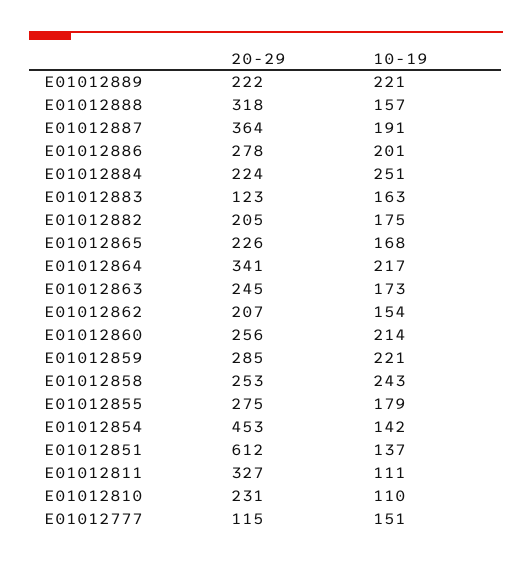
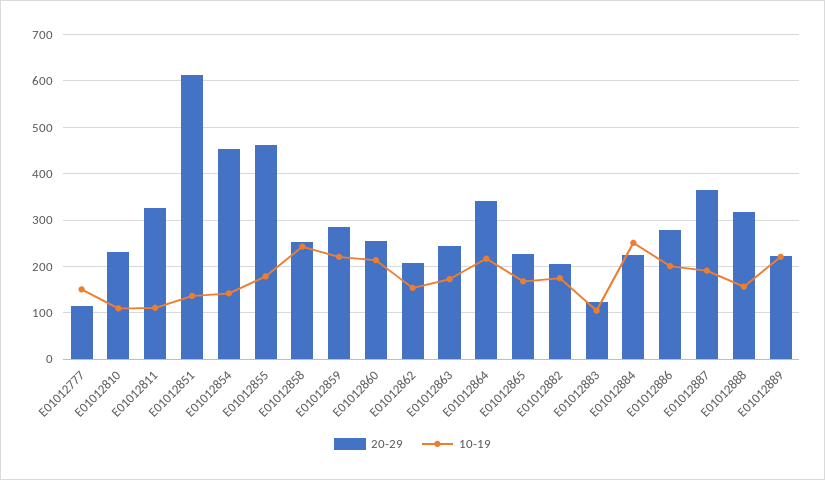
  {
    "20-29": {
      "E01012889": 222,
      "E01012888": 318,
      "E01012887": 364,
      "E01012886": 278,
      "E01012884": 224,
      "E01012883": 123,
      "E01012882": 205,
      "E01012865": 226,
      "E01012864": 341,
      "E01012863": 245,
      "E01012862": 207,
      "E01012860": 256,
      "E01012859": 285,
      "E01012858": 253,
-     "E01012855": 275,
+     "E01012855": 460,
      "E01012854": 453,
      "E01012851": 612,
      "E01012811": 327,
      "E01012810": 231,
      "E01012777": 115
    },
    "10-19": {
      "E01012889": 221,
      "E01012888": 157,
      "E01012887": 191,
      "E01012886": 201,
      "E01012884": 251,
-     "E01012883": 163,
+     "E01012883": 100,
      "E01012882": 175,
      "E01012865": 168,
      "E01012864": 217,
      "E01012863": 173,
      "E01012862": 154,
      "E01012860": 214,
      "E01012859": 221,
      "E01012858": 243,
      "E01012855": 179,
      "E01012854": 142,
      "E01012851": 137,
      "E01012811": 111,
      "E01012810": 110,
      "E01012777": 151
    }
  }

